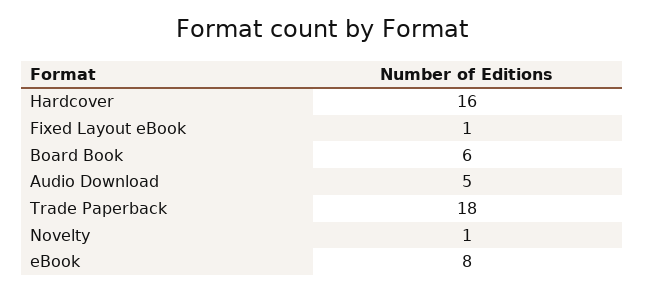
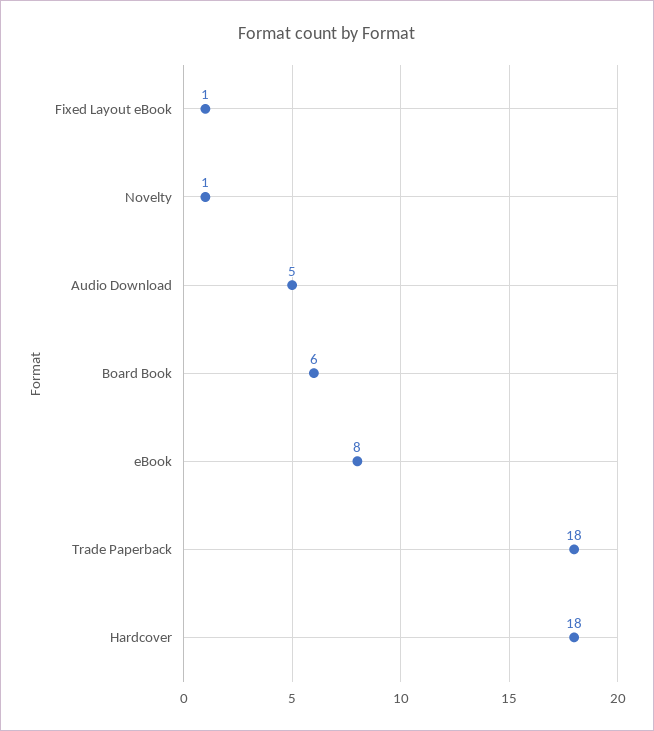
  {
-   "Hardcover": 16,
+   "Hardcover": 18,
    "Fixed Layout eBook": 1,
    "Board Book": 6,
    "Audio Download": 5,
    "Trade Paperback": 18,
    "Novelty": 1,
    "eBook": 8
  }

